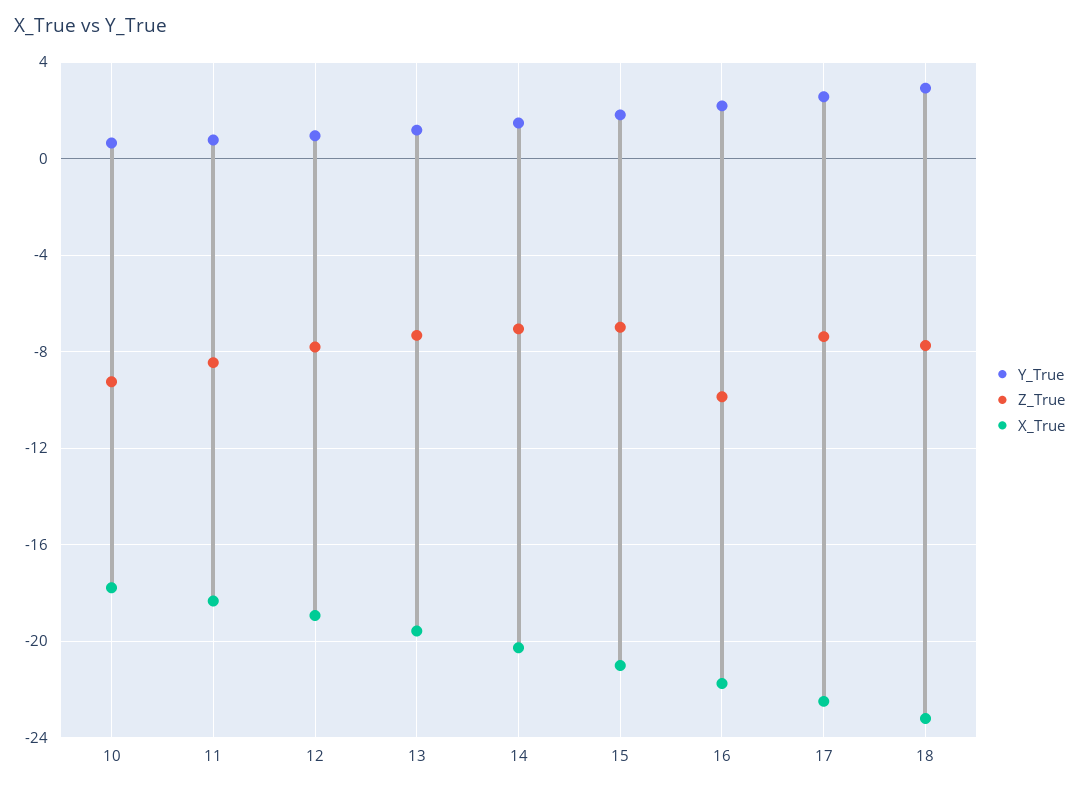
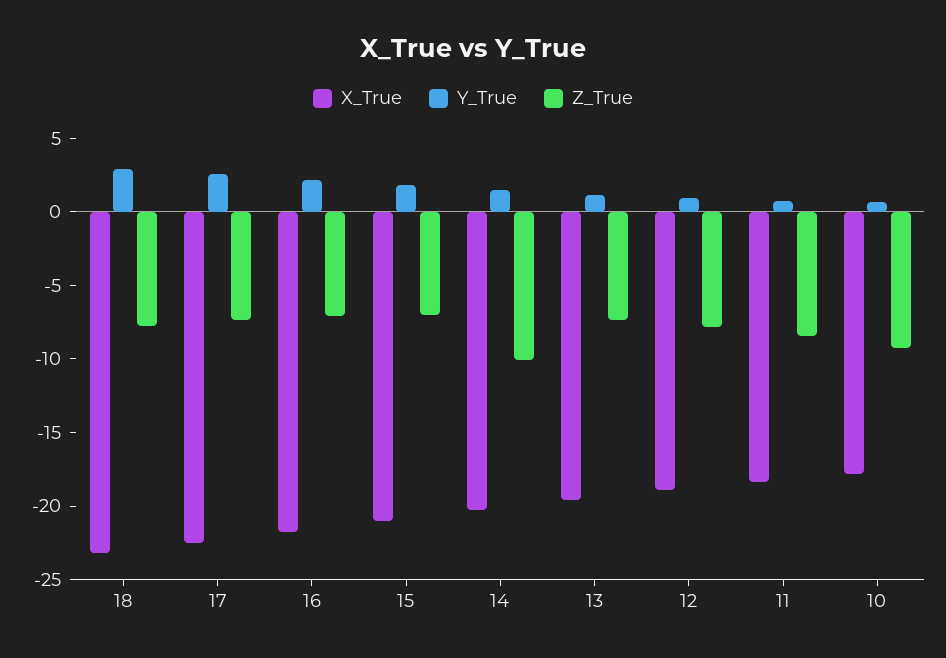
  {
    "Y_True": {
      "10": 0.5,
      "11": 1,
      "12": 1,
      "13": 1,
      "14": 1.5,
      "15": 2,
      "16": 2,
      "17": 2.5,
      "18": 3
    },
    "Z_True": {
      "10": -9.5,
      "11": -8.5,
      "12": -8,
      "13": -7.5,
-     "14": -7,
+     "14": -10,
      "15": -7,
-     "16": -10,
+     "16": -7,
      "17": -7.5,
      "18": -8
    },
    "X_True": {
      "10": -18,
      "11": -18.5,
      "12": -19,
      "13": -19.5,
      "14": -20.5,
      "15": -21,
      "16": -22,
      "17": -22.5,
      "18": -23
    }
  }

